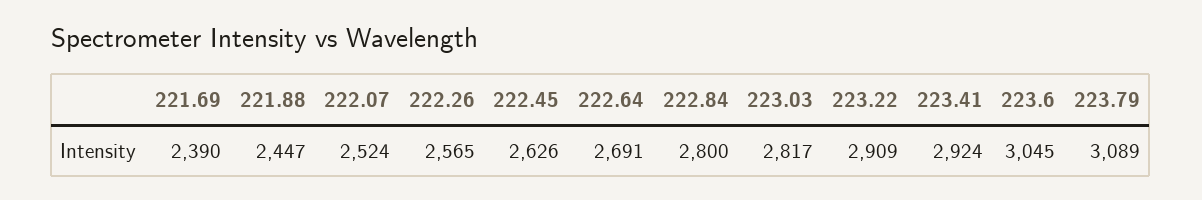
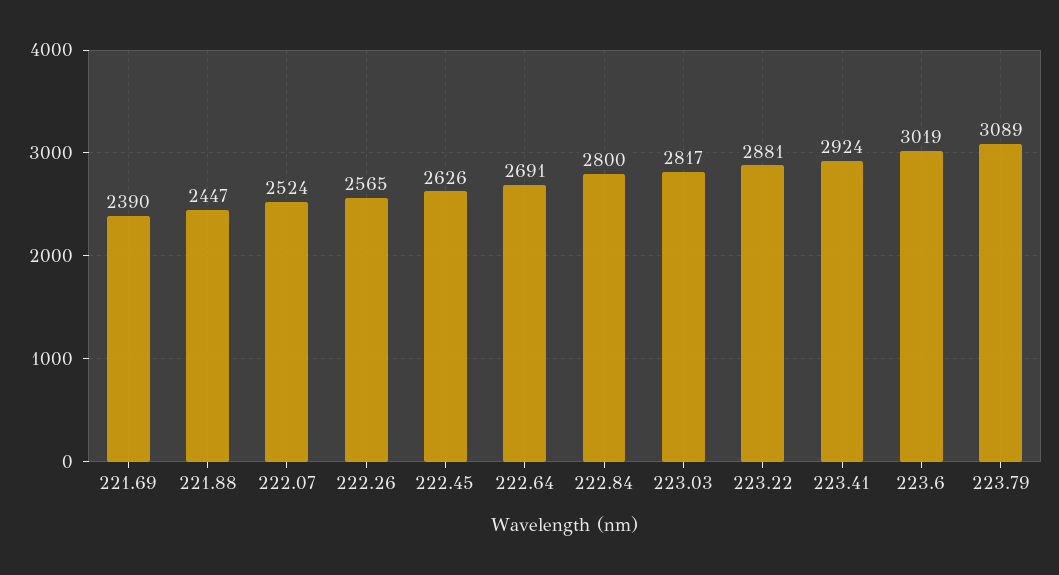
  {
    "221.69": 2390,
    "221.88": 2447,
    "222.07": 2524,
    "222.26": 2565,
    "222.45": 2626,
    "222.64": 2691,
    "222.84": 2800,
    "223.03": 2817,
-   "223.22": 2909,
+   "223.22": 2881,
    "223.41": 2924,
-   "223.6": 3045,
+   "223.6": 3019,
    "223.79": 3089
  }

